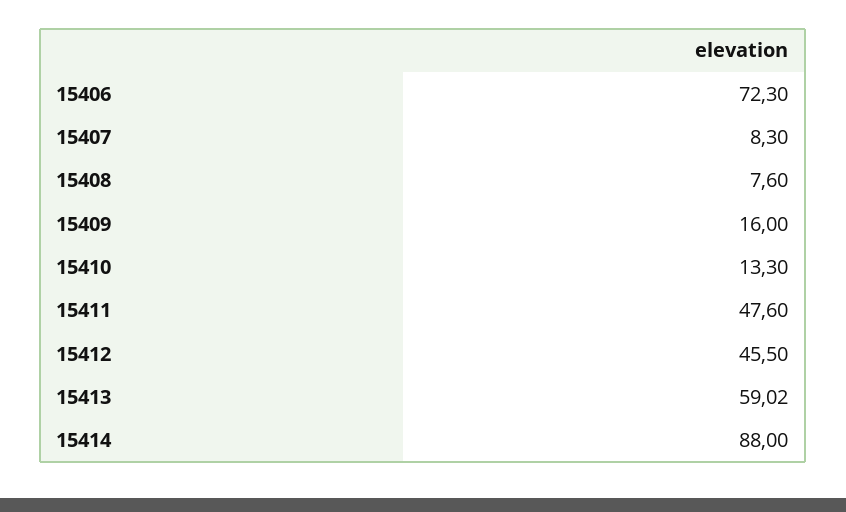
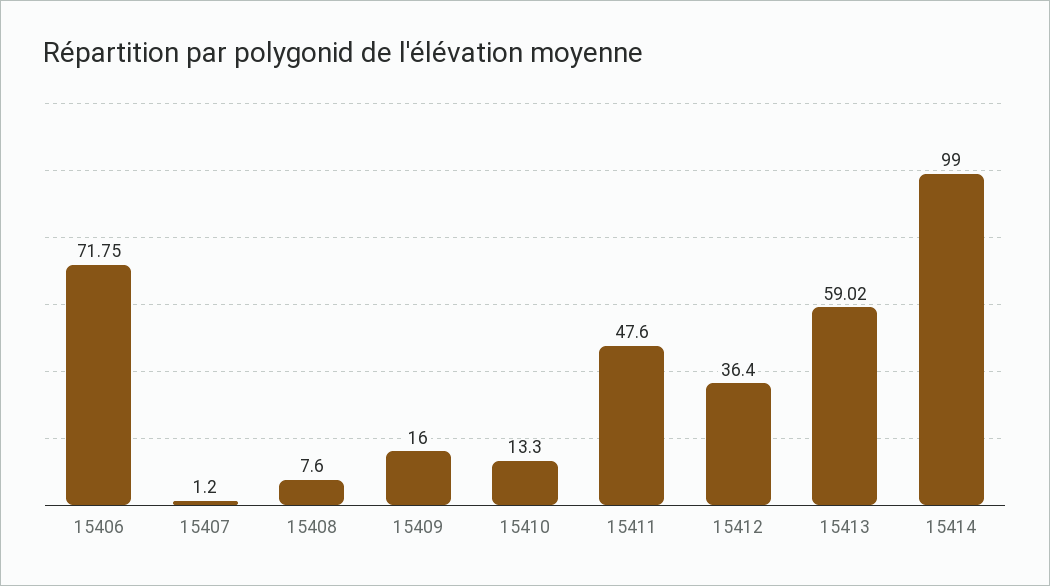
  {
-   "15406": 72.3,
+   "15406": 71.75,
-   "15407": 8.3,
+   "15407": 1.2,
    "15408": 7.6,
    "15409": 16,
    "15410": 13.3,
    "15411": 47.6,
-   "15412": 45.5,
+   "15412": 36.4,
    "15413": 59.02,
-   "15414": 88
+   "15414": 99
  }

